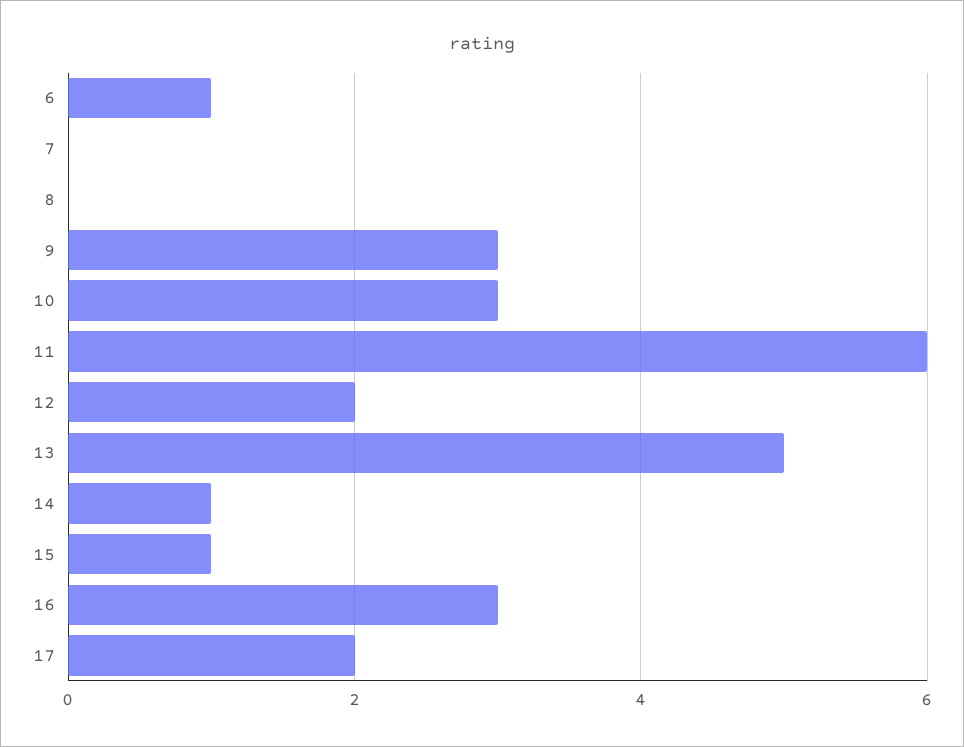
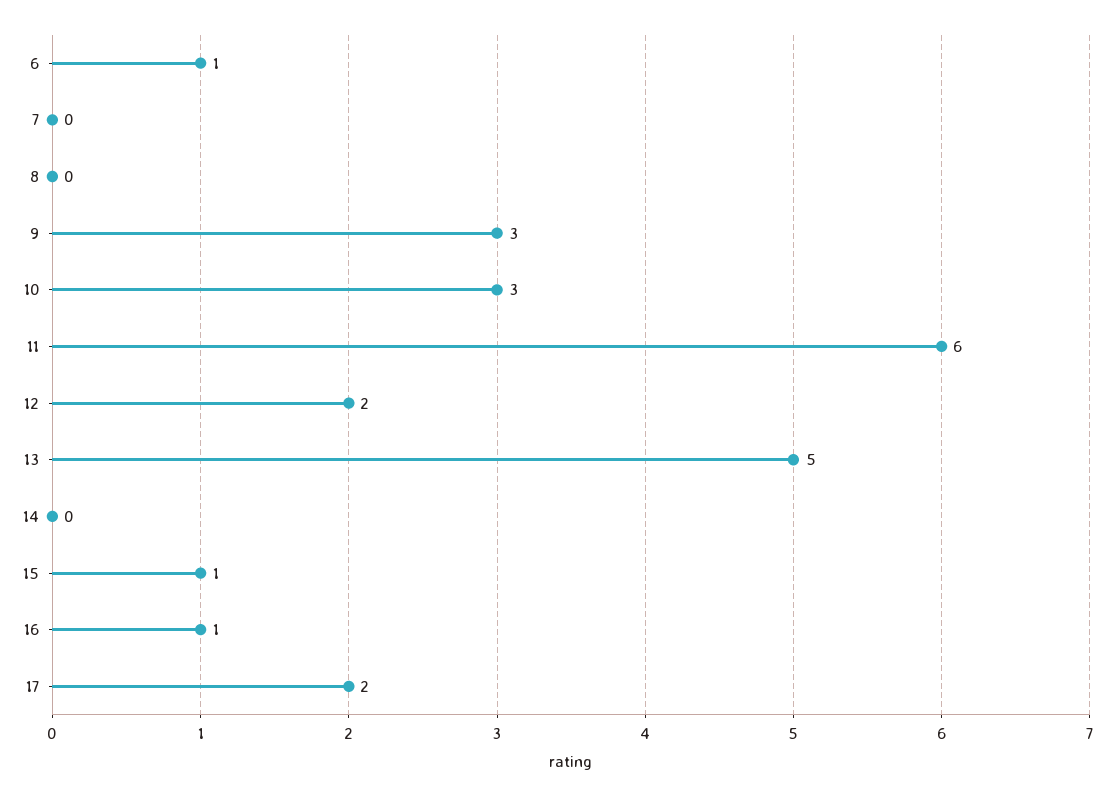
  {
    "6": 1,
    "7": 0,
    "8": 0,
    "9": 3,
    "10": 3,
    "11": 6,
    "12": 2,
    "13": 5,
-   "14": 1,
+   "14": 0,
    "15": 1,
-   "16": 3,
+   "16": 1,
    "17": 2
  }

